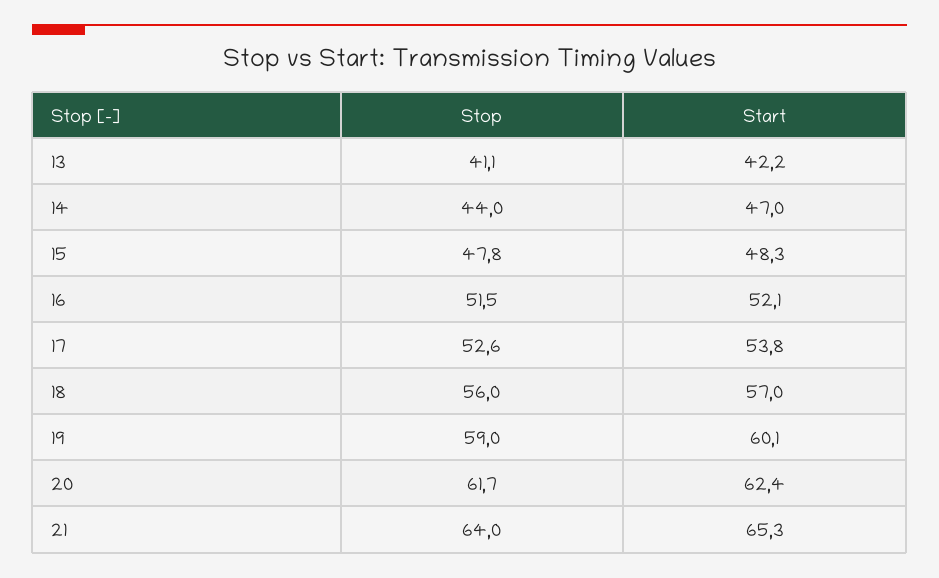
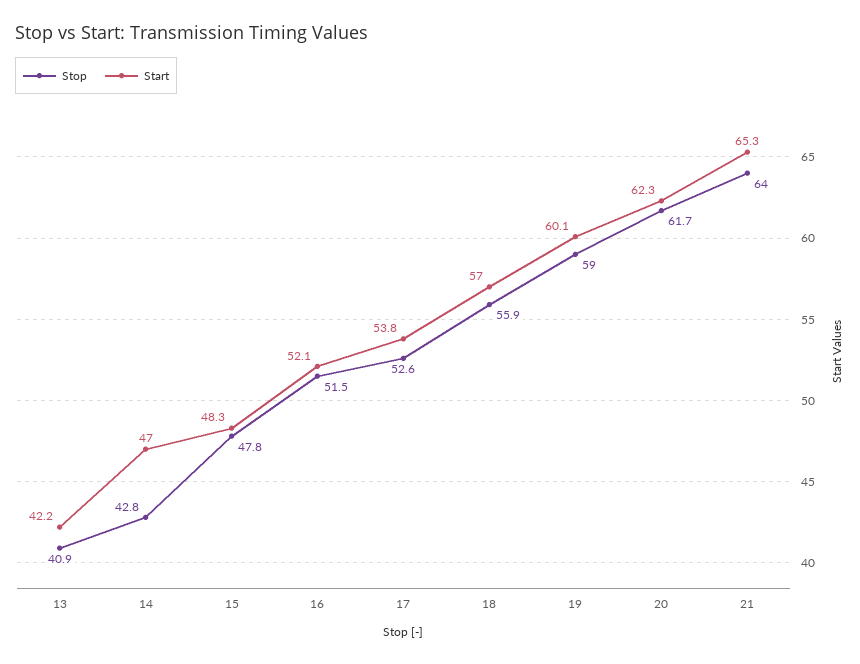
  {
    "Stop": {
-     "13": 41.1,
+     "13": 40.9,
-     "14": 44,
+     "14": 42.8,
      "15": 47.8,
      "16": 51.5,
      "17": 52.6,
-     "18": 56,
+     "18": 55.9,
      "19": 59,
      "20": 61.7,
      "21": 64
    },
    "Start": {
      "13": 42.2,
      "14": 47,
      "15": 48.3,
      "16": 52.1,
      "17": 53.8,
      "18": 57,
      "19": 60.1,
-     "20": 62.4,
+     "20": 62.3,
      "21": 65.3
    }
  }

